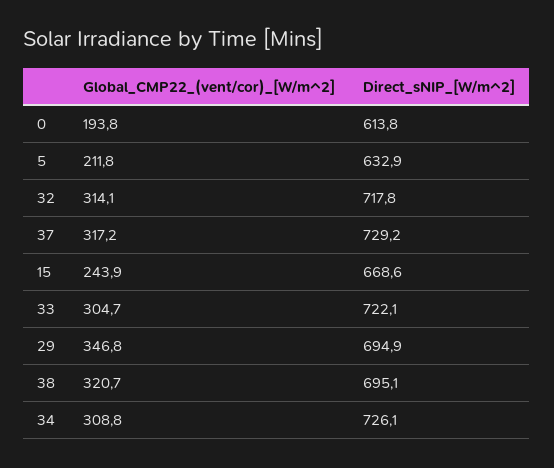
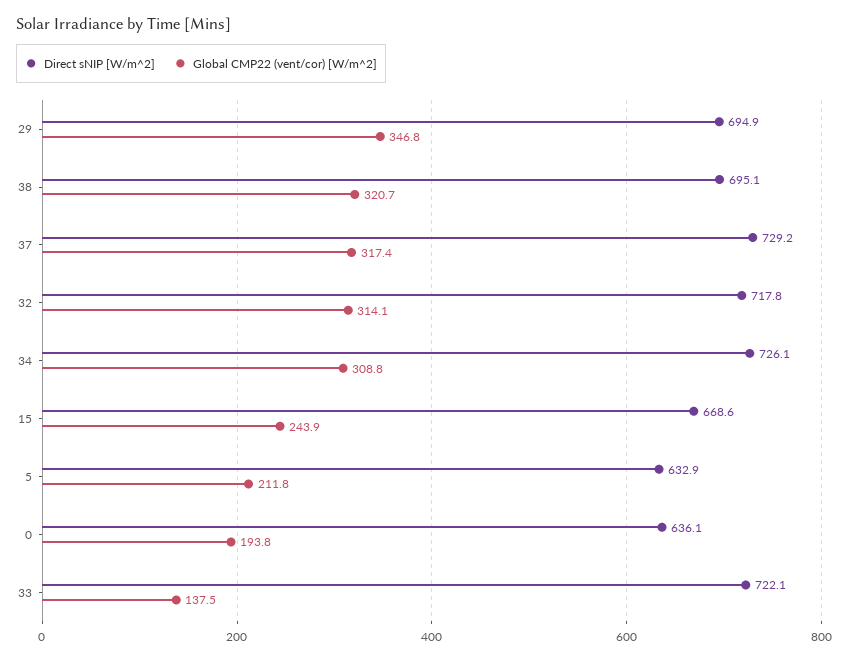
  {
    "Global_CMP22_(vent/cor)_[W/m^2]": {
      "0": 193.8,
      "5": 211.8,
      "32": 314.1,
-     "37": 317.2,
+     "37": 317.4,
      "15": 243.9,
-     "33": 304.7,
+     "33": 137.5,
      "29": 346.8,
      "38": 320.7,
      "34": 308.8
    },
    "Direct_sNIP_[W/m^2]": {
-     "0": 613.8,
+     "0": 636.1,
      "5": 632.9,
      "32": 717.8,
      "37": 729.2,
      "15": 668.6,
      "33": 722.1,
      "29": 694.9,
      "38": 695.1,
      "34": 726.1
    }
  }

